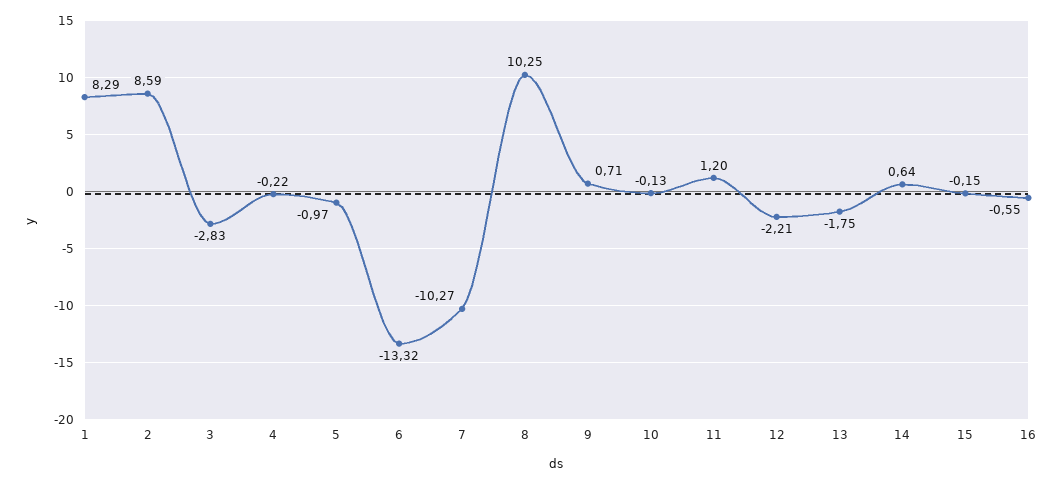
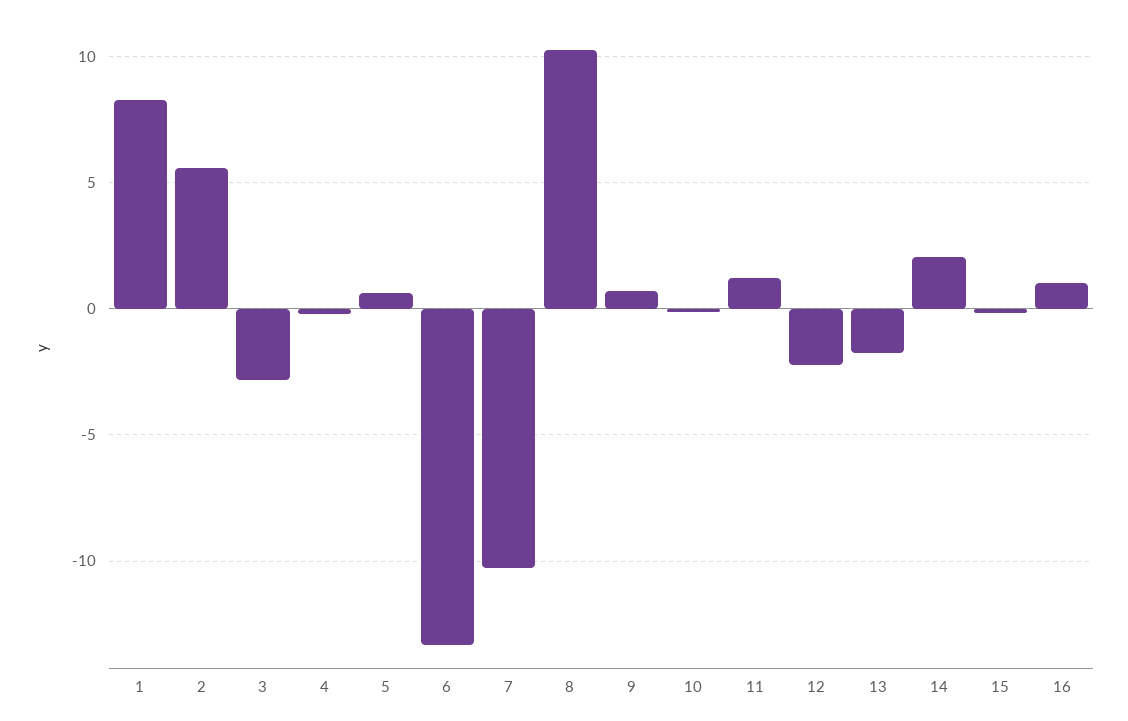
  {
    "1": 8.29,
-   "2": 8.59,
+   "2": 5.5,
    "3": -2.83,
    "4": -0.22,
-   "5": -0.97,
+   "5": 0.5,
    "6": -13.32,
    "7": -10.27,
    "8": 10.25,
    "9": 0.71,
    "10": -0.13,
    "11": 1.2,
    "12": -2.21,
    "13": -1.75,
-   "14": 0.64,
+   "14": 2,
    "15": -0.15,
-   "16": -0.55
+   "16": 1
  }

